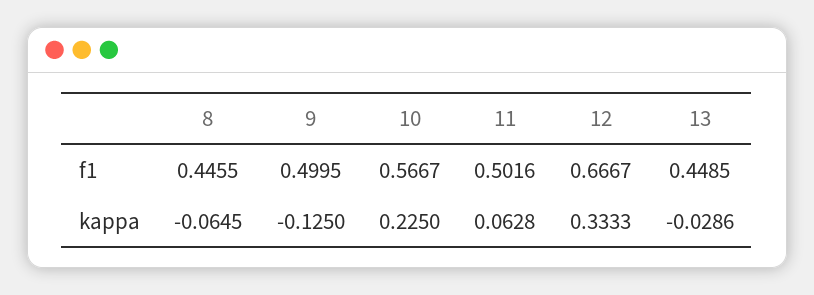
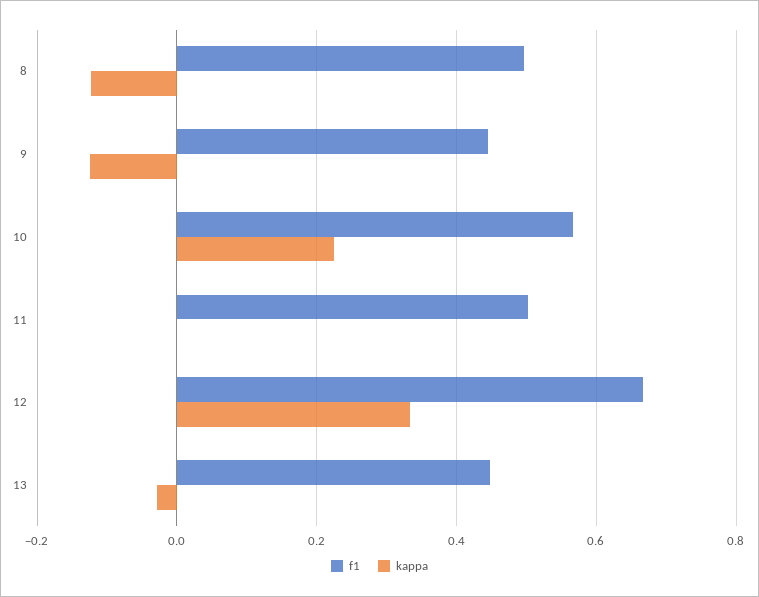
  {
    "f1": {
-     "8": 0.4455,
+     "8": 0.5,
-     "9": 0.4995,
+     "9": 0.44,
      "10": 0.5667,
      "11": 0.5016,
      "12": 0.6667,
      "13": 0.4485
    },
    "kappa": {
-     "8": -0.0645,
+     "8": -0.12,
      "9": -0.125,
      "10": 0.225,
-     "11": 0.0628,
+     "11": 0,
      "12": 0.3333,
      "13": -0.0286
    }
  }

